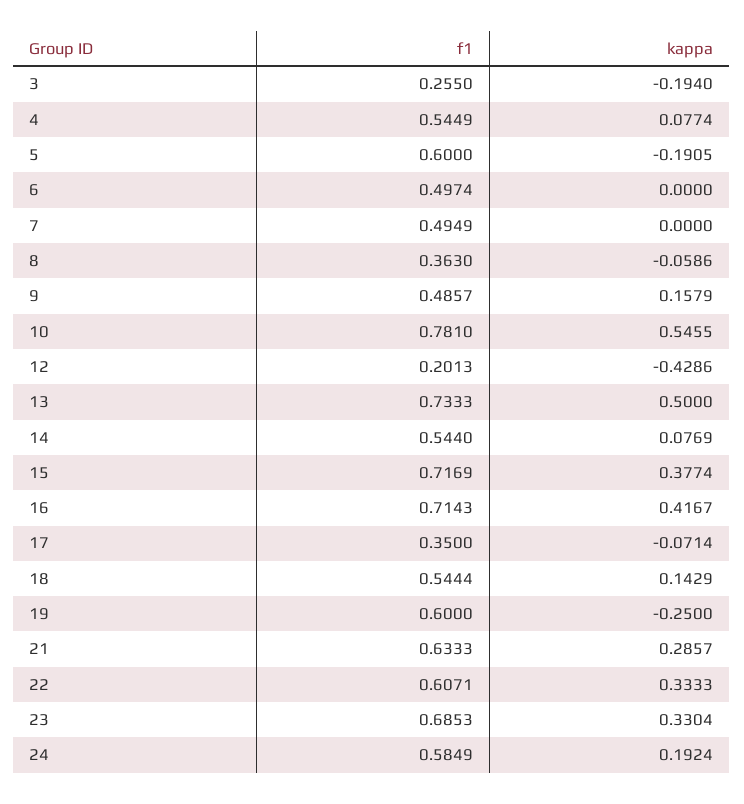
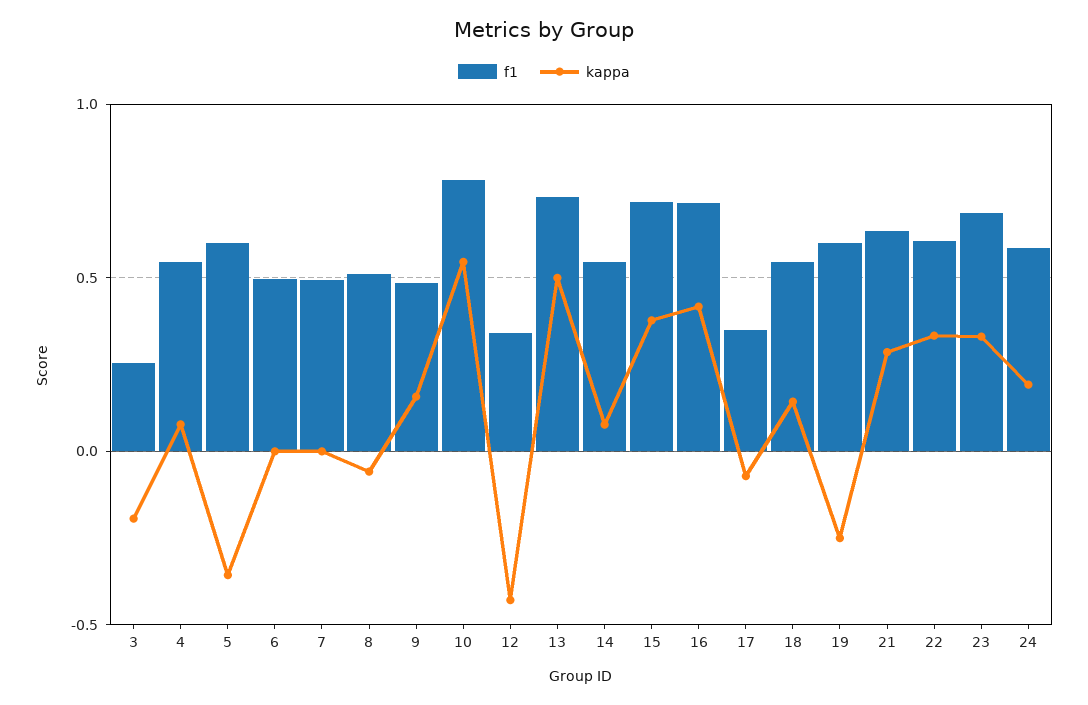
  {
    "f1": {
      "3": 0.255,
      "4": 0.5449,
      "5": 0.6,
      "6": 0.4974,
      "7": 0.4949,
-     "8": 0.363,
+     "8": 0.5,
      "9": 0.4857,
      "10": 0.781,
-     "12": 0.2013,
+     "12": 0.35,
      "13": 0.7333,
      "14": 0.544,
      "15": 0.7169,
      "16": 0.7143,
      "17": 0.35,
      "18": 0.5444,
      "19": 0.6,
      "21": 0.6333,
      "22": 0.6071,
      "23": 0.6853,
      "24": 0.5849
    },
    "kappa": {
      "3": -0.194,
      "4": 0.0774,
-     "5": -0.1905,
+     "5": -0.35,
      "6": 0,
      "7": 0,
      "8": -0.0586,
      "9": 0.1579,
      "10": 0.5455,
      "12": -0.4286,
      "13": 0.5,
      "14": 0.0769,
      "15": 0.3774,
      "16": 0.4167,
      "17": -0.0714,
      "18": 0.1429,
      "19": -0.25,
      "21": 0.2857,
      "22": 0.3333,
      "23": 0.3304,
      "24": 0.1924
    }
  }

